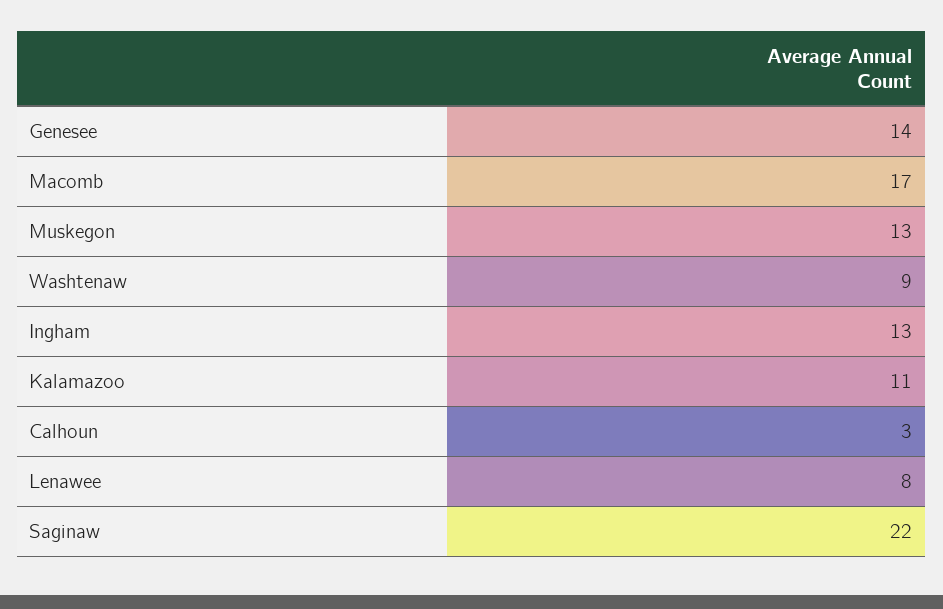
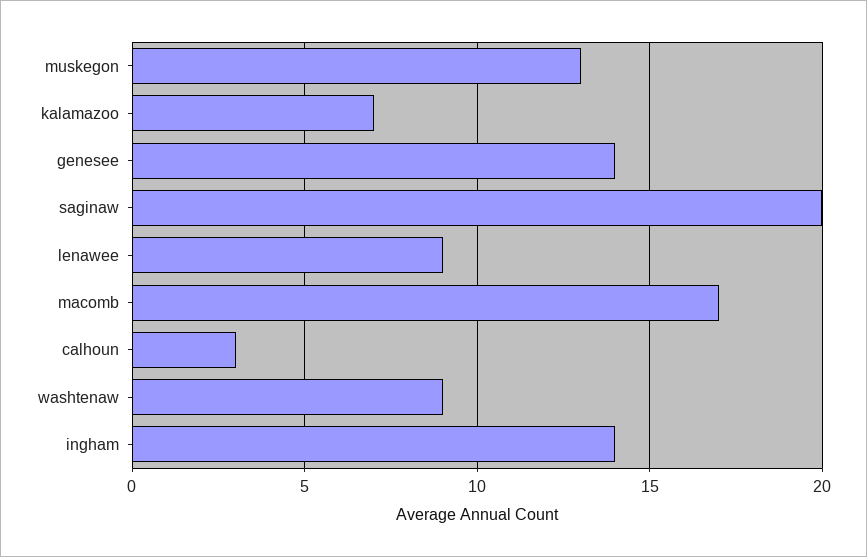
  {
    "Genesee": 14,
    "Macomb": 17,
    "Muskegon": 13,
    "Washtenaw": 9,
-   "Ingham": 13,
+   "Ingham": 14,
-   "Kalamazoo": 11,
+   "Kalamazoo": 7,
    "Calhoun": 3,
-   "Lenawee": 8,
+   "Lenawee": 9,
-   "Saginaw": 22
+   "Saginaw": 20
  }

